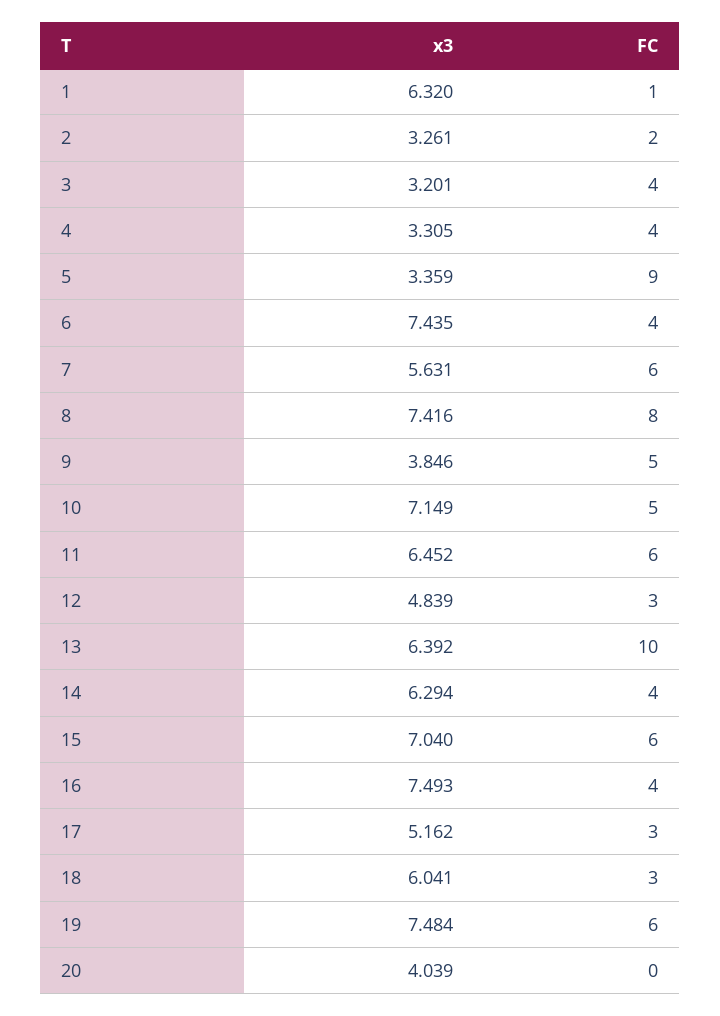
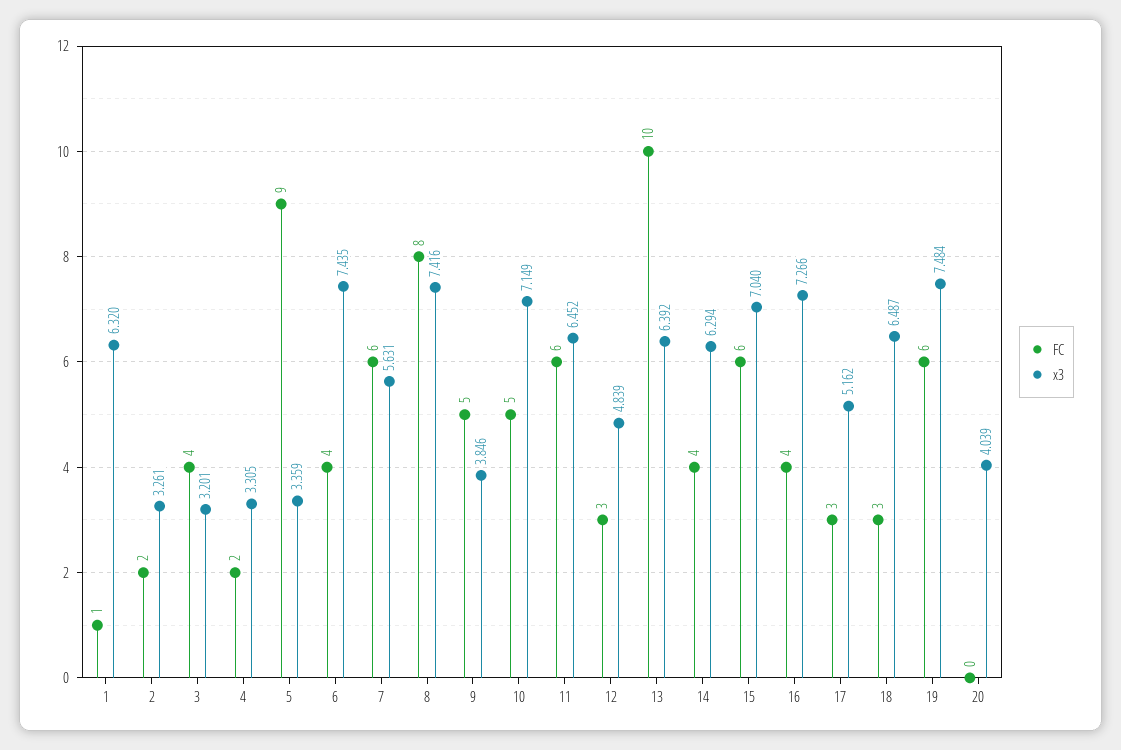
  {
    "x3": {
      "1": 6.32,
      "2": 3.261,
      "3": 3.201,
      "4": 3.305,
      "5": 3.359,
      "6": 7.435,
      "7": 5.631,
      "8": 7.416,
      "9": 3.846,
      "10": 7.149,
      "11": 6.452,
      "12": 4.839,
      "13": 6.392,
      "14": 6.294,
      "15": 7.04,
-     "16": 7.493,
+     "16": 7.266,
      "17": 5.162,
-     "18": 6.041,
+     "18": 6.487,
      "19": 7.484,
      "20": 4.039
    },
    "FC": {
      "1": 1,
      "2": 2,
      "3": 4,
-     "4": 4,
+     "4": 2,
      "5": 9,
      "6": 4,
      "7": 6,
      "8": 8,
      "9": 5,
      "10": 5,
      "11": 6,
      "12": 3,
      "13": 10,
      "14": 4,
      "15": 6,
      "16": 4,
      "17": 3,
      "18": 3,
      "19": 6,
      "20": 0
    }
  }

